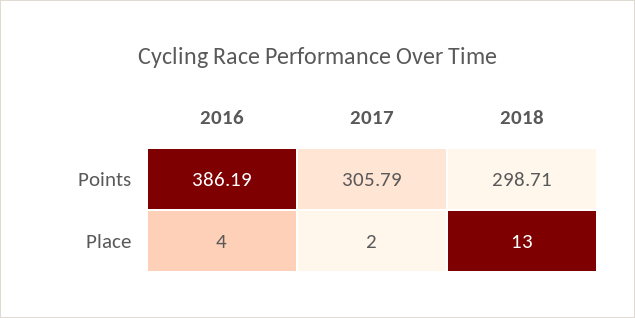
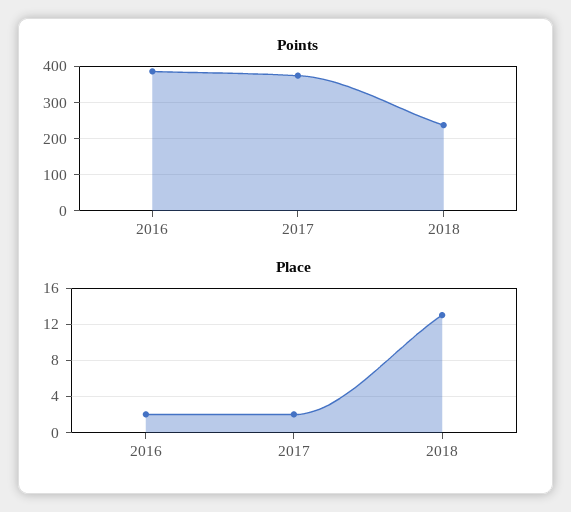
  {
    "Points": {
      "2016": 386.19,
-     "2017": 305.79,
+     "2017": 380,
-     "2018": 298.71
+     "2018": 240
    },
    "Place": {
-     "2016": 4,
+     "2016": 2,
      "2017": 2,
      "2018": 13
    }
  }

